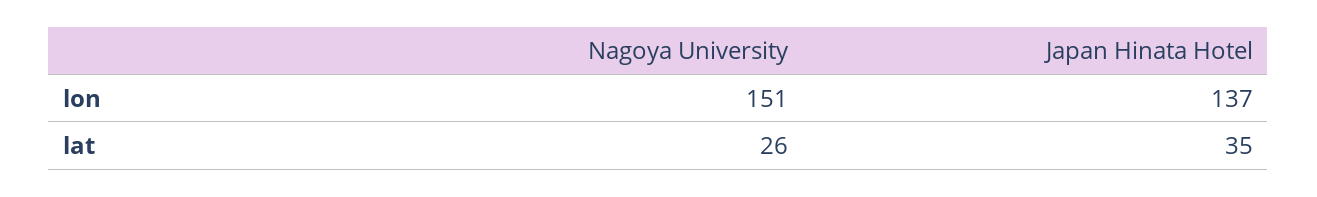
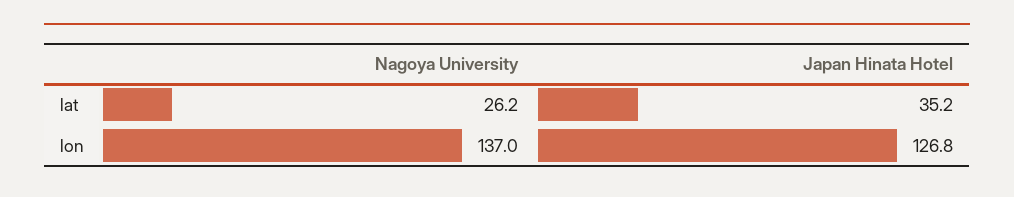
  {
    "Nagoya University": {
-     "lon": 151,
+     "lon": 137,
      "lat": 26.2
    },
    "Japan Hinata Hotel": {
-     "lon": 137,
+     "lon": 126.8,
      "lat": 35.2
    }
  }

